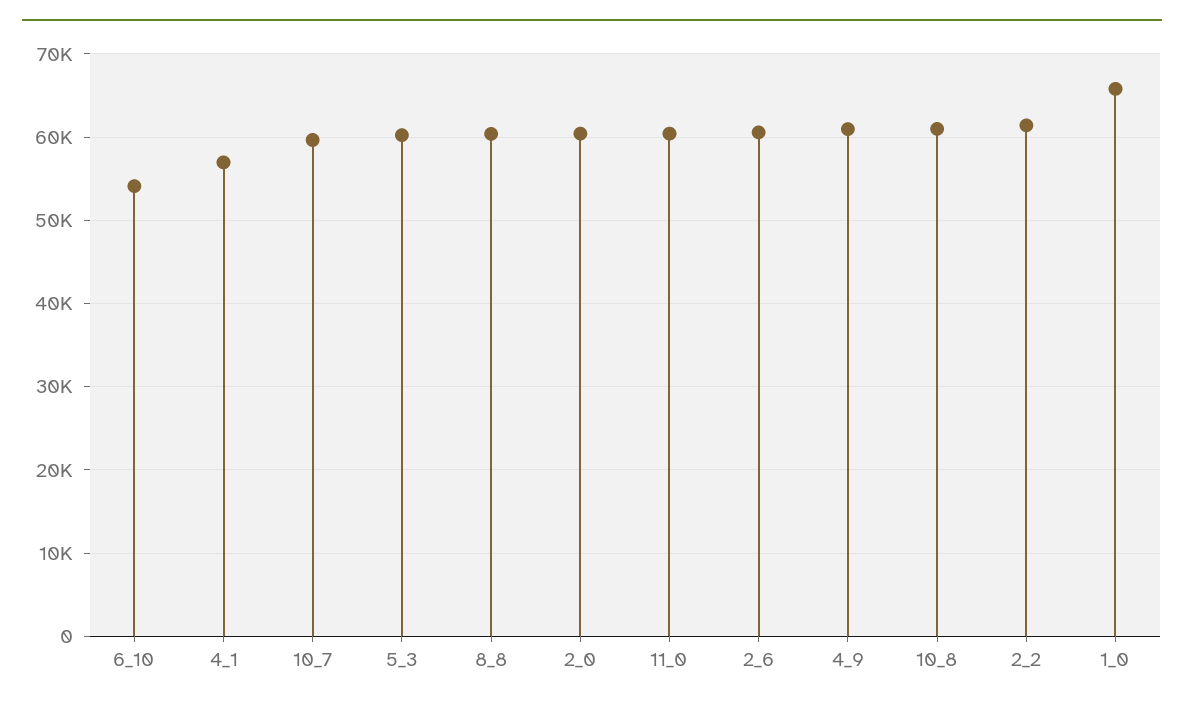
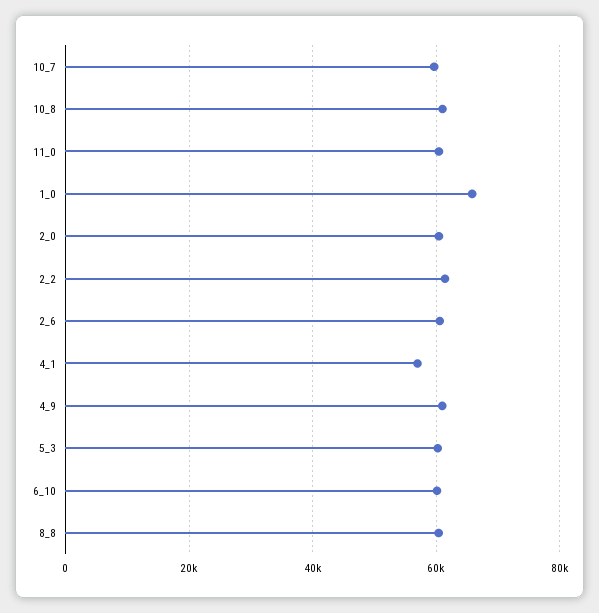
  {
-   "6_10": 54000,
+   "6_10": 60000,
    "4_1": 57000,
    "10_7": 60000,
    "5_3": 60000,
    "8_8": 60000,
    "2_0": 60000,
    "11_0": 60000,
    "2_6": 61000,
    "4_9": 61000,
    "10_8": 61000,
    "2_2": 61000,
    "1_0": 66000
  }

